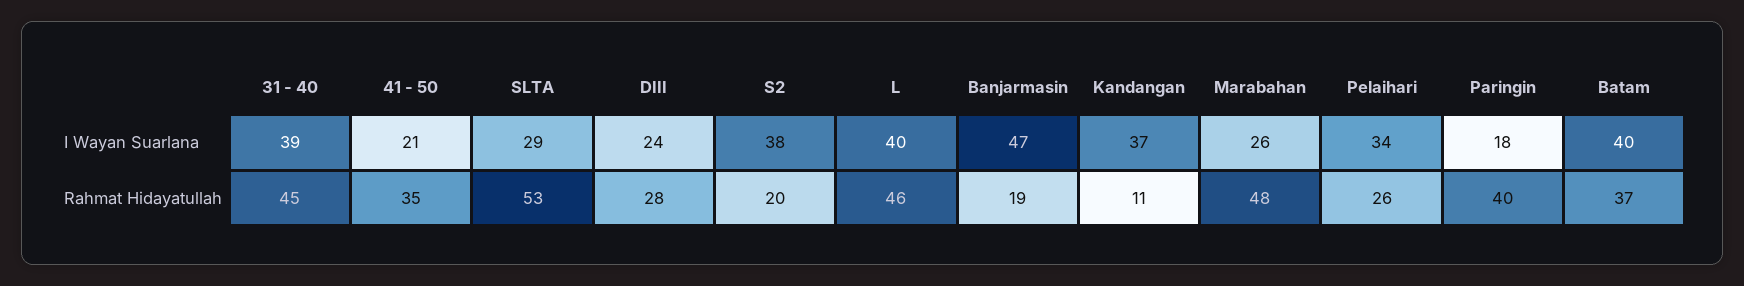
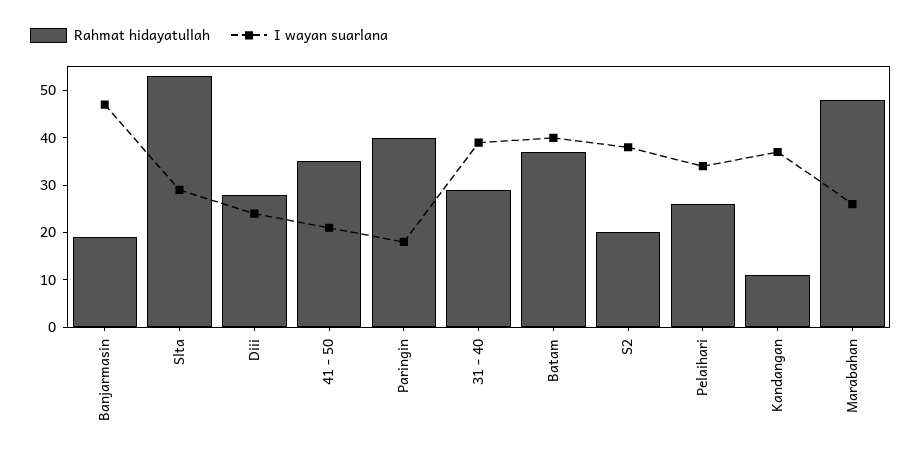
  {
    "I Wayan Suarlana": {
      "31 - 40": 39,
      "41 - 50": 21,
      "SLTA": 29,
      "DIII": 24,
      "S2": 38,
-     "L": 40,
      "Banjarmasin": 47,
      "Kandangan": 37,
      "Marabahan": 26,
      "Pelaihari": 34,
      "Paringin": 18,
      "Batam": 40
    },
    "Rahmat Hidayatullah": {
-     "31 - 40": 45,
+     "31 - 40": 30,
      "41 - 50": 35,
      "SLTA": 53,
      "DIII": 28,
      "S2": 20,
-     "L": 46,
      "Banjarmasin": 19,
      "Kandangan": 11,
      "Marabahan": 48,
      "Pelaihari": 26,
      "Paringin": 40,
      "Batam": 37
    }
  }

